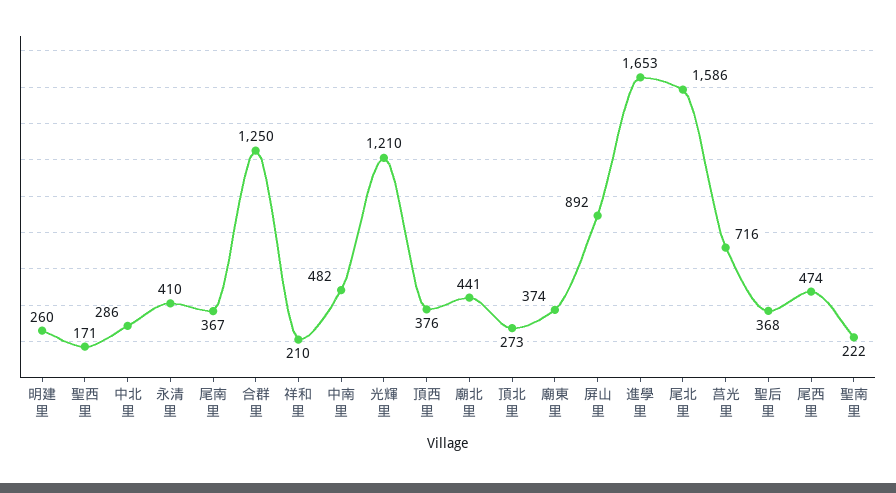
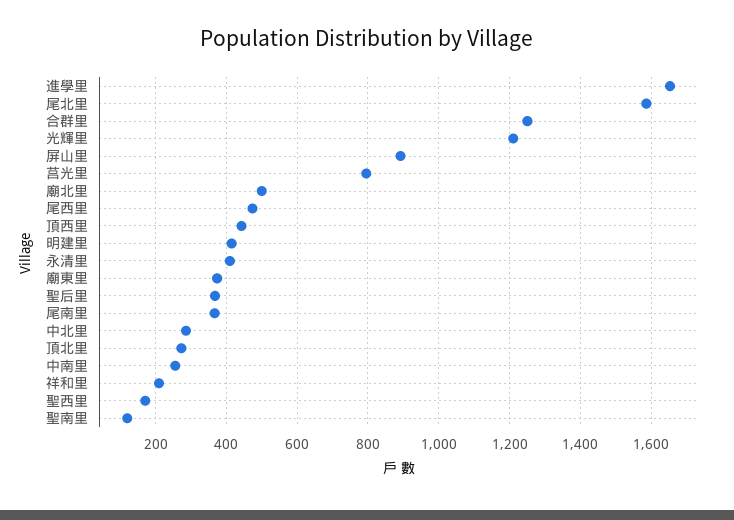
  {
-   "明建里": 260,
+   "明建里": 420,
    "聖西里": 171,
    "中北里": 286,
    "永清里": 410,
    "尾南里": 367,
    "合群里": 1250,
    "祥和里": 210,
-   "中南里": 482,
+   "中南里": 260,
    "光輝里": 1210,
-   "頂西里": 376,
+   "頂西里": 440,
-   "廟北里": 441,
+   "廟北里": 500,
    "頂北里": 273,
    "廟東里": 374,
    "屏山里": 892,
    "進學里": 1653,
    "尾北里": 1586,
-   "莒光里": 716,
+   "莒光里": 800,
    "聖后里": 368,
    "尾西里": 474,
-   "聖南里": 222
+   "聖南里": 120
  }

